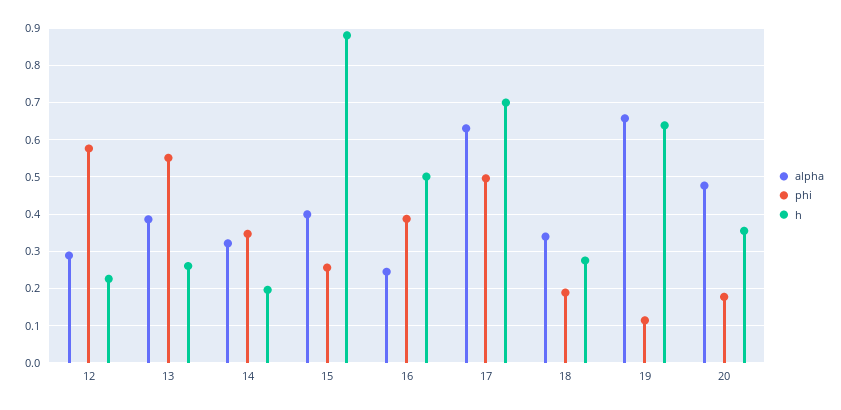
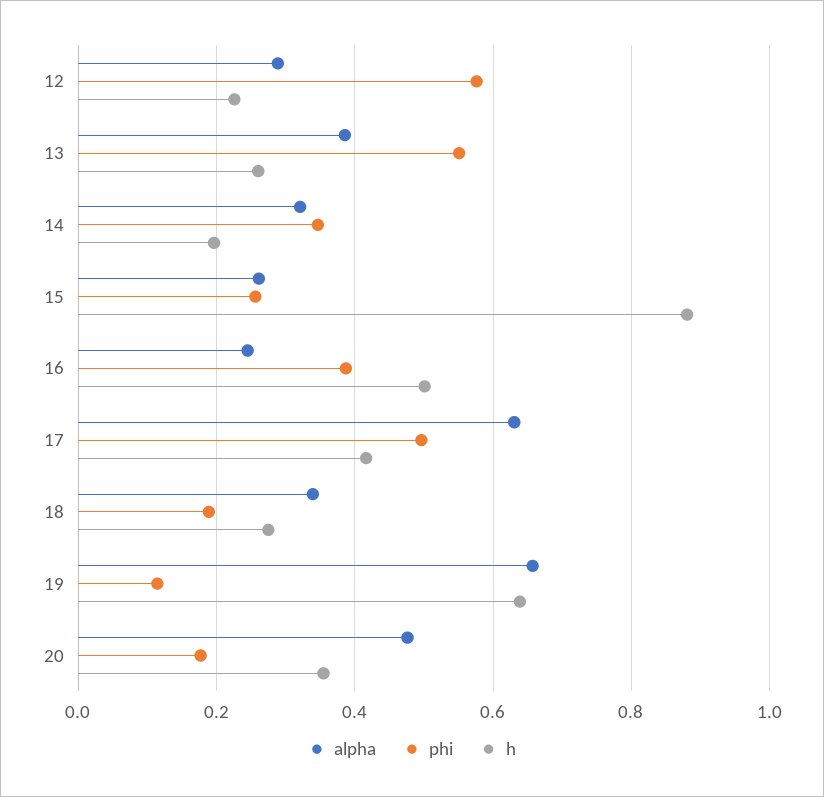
  {
    "alpha": {
      "12": 0.28,
      "13": 0.38,
      "14": 0.32,
-     "15": 0.4,
+     "15": 0.26,
      "16": 0.24,
      "17": 0.64,
      "18": 0.34,
      "19": 0.66,
      "20": 0.48
    },
    "phi": {
      "12": 0.58,
      "13": 0.56,
      "14": 0.34,
      "15": 0.26,
      "16": 0.38,
      "17": 0.5,
      "18": 0.18,
      "19": 0.12,
      "20": 0.18
    },
    "h": {
      "12": 0.22,
      "13": 0.26,
      "14": 0.2,
      "15": 0.88,
      "16": 0.5,
-     "17": 0.7,
+     "17": 0.42,
      "18": 0.28,
      "19": 0.64,
      "20": 0.36
    }
  }

